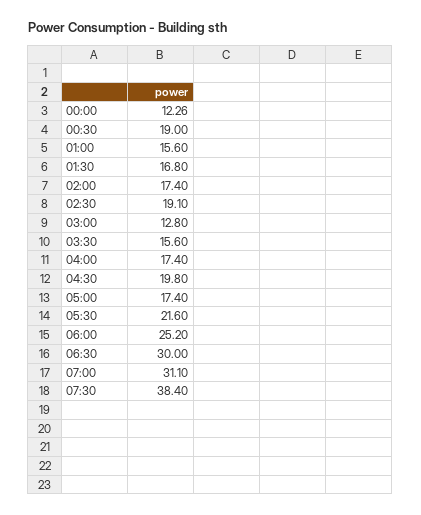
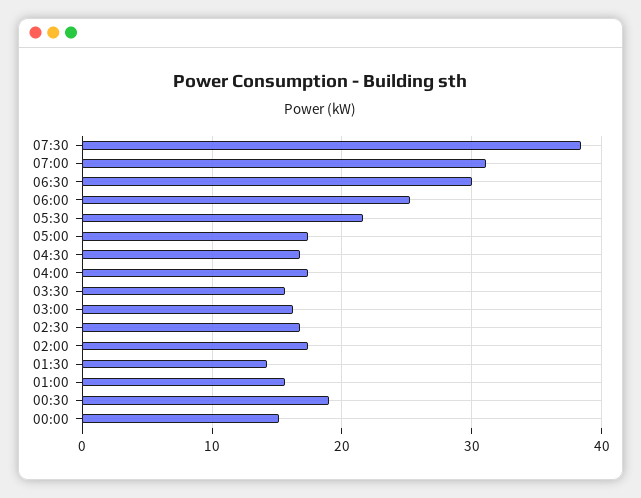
  {
-   "00:00": 12.26,
+   "00:00": 15,
    "00:30": 19,
    "01:00": 15.6,
-   "01:30": 16.8,
+   "01:30": 14,
    "02:00": 17.4,
-   "02:30": 19.1,
+   "02:30": 17,
-   "03:00": 12.8,
+   "03:00": 16,
    "03:30": 15.6,
    "04:00": 17.4,
-   "04:30": 19.8,
+   "04:30": 17,
    "05:00": 17.4,
    "05:30": 21.6,
    "06:00": 25.2,
    "06:30": 30,
    "07:00": 31.1,
    "07:30": 38.4
  }

